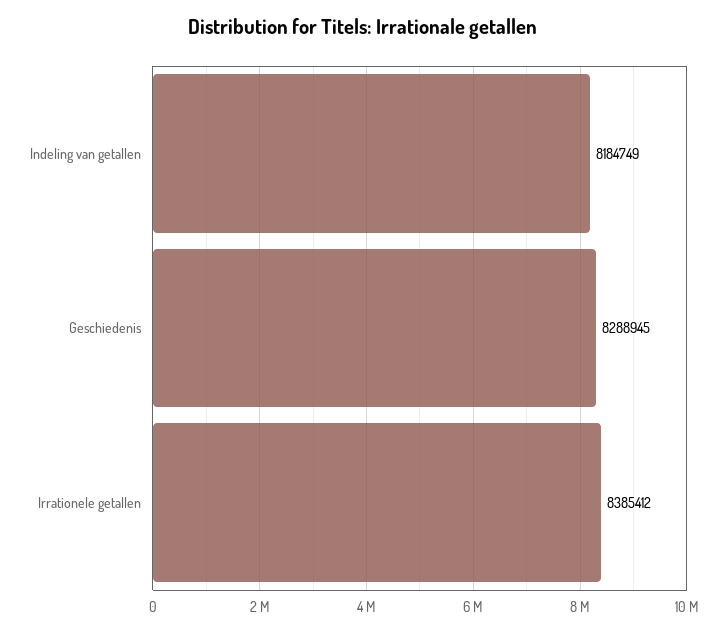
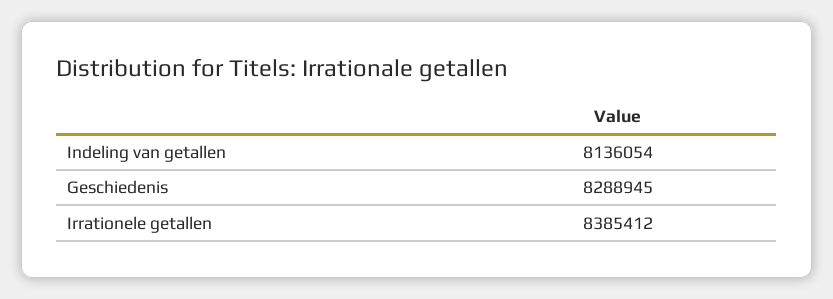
  {
-   "Indeling van getallen": 8184749,
+   "Indeling van getallen": 8136054,
    "Geschiedenis": 8288945,
    "Irrationele getallen": 8385412
  }

